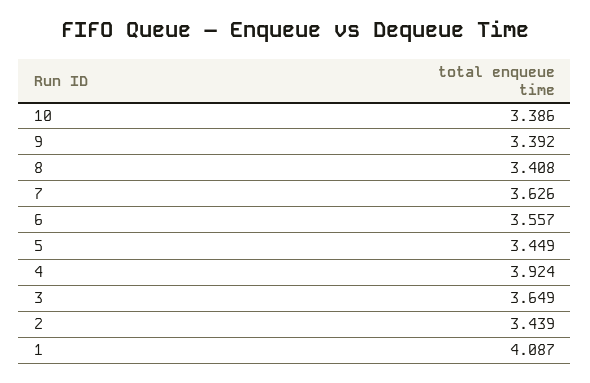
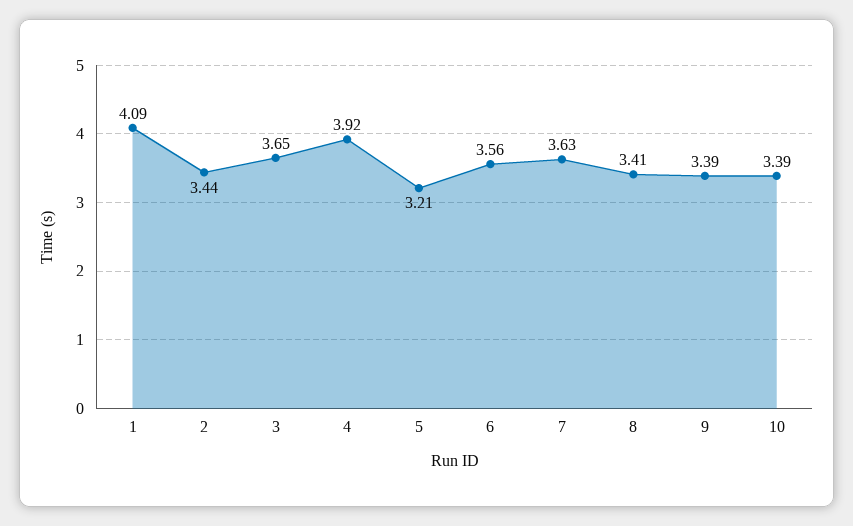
  {
    "10": 3.386,
    "9": 3.392,
    "8": 3.408,
    "7": 3.626,
    "6": 3.557,
-   "5": 3.449,
+   "5": 3.21,
    "4": 3.924,
    "3": 3.649,
    "2": 3.439,
    "1": 4.087
  }

